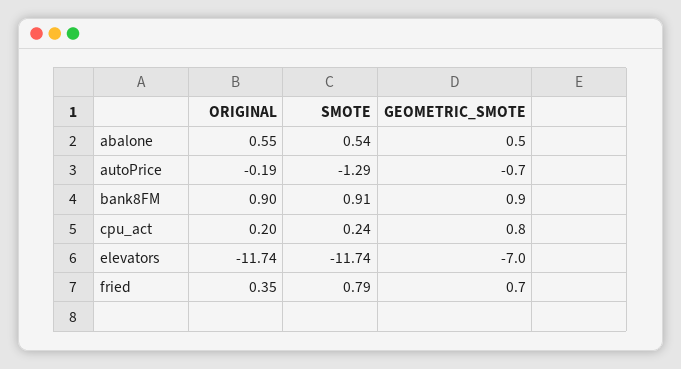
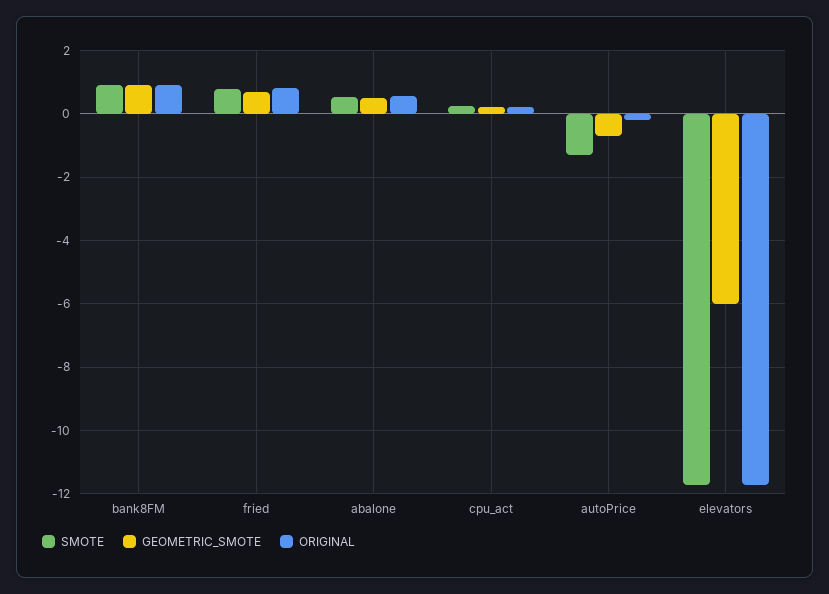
  {
    "ORIGINAL": {
      "abalone": 0.55,
      "autoPrice": -0.19,
      "bank8FM": 0.9,
      "cpu_act": 0.2,
      "elevators": -11.74,
-     "fried": 0.35
+     "fried": 0.8
    },
    "SMOTE": {
      "abalone": 0.54,
      "autoPrice": -1.29,
      "bank8FM": 0.91,
      "cpu_act": 0.24,
      "elevators": -11.74,
      "fried": 0.79
    },
    "GEOMETRIC_SMOTE": {
      "abalone": 0.5,
      "autoPrice": -0.7,
      "bank8FM": 0.9,
-     "cpu_act": 0.8,
+     "cpu_act": 0.2,
-     "elevators": -7,
+     "elevators": -6,
      "fried": 0.7
    }
  }

